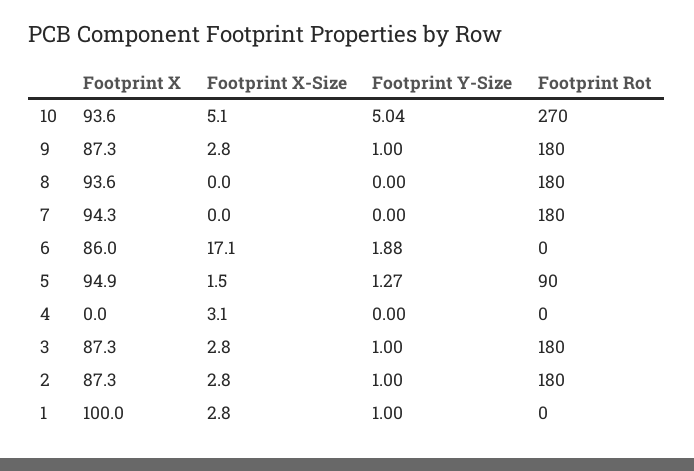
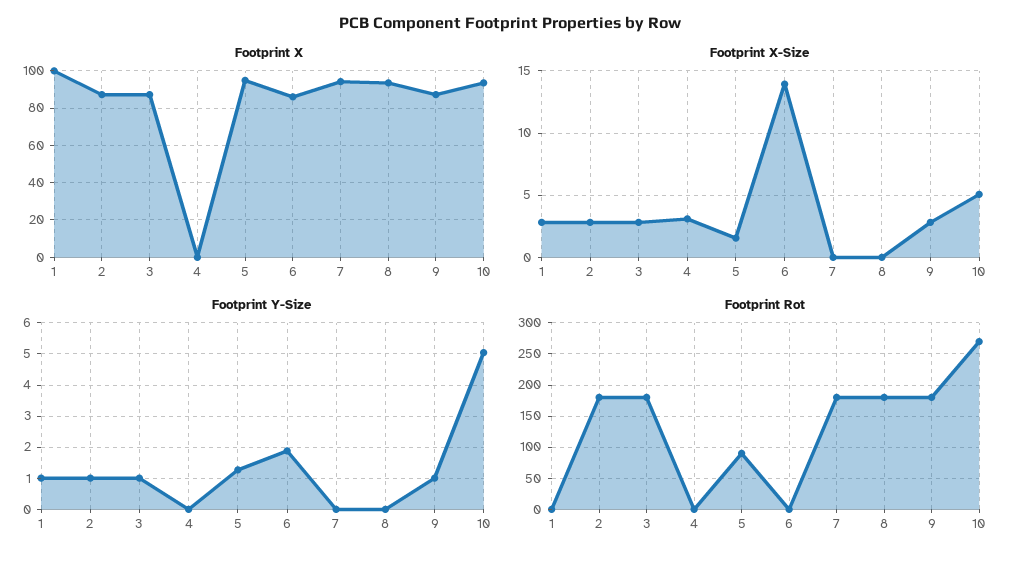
  {
    "Footprint X": {
      "10": 93.6,
      "9": 87.3,
      "8": 93.6,
      "7": 94.3,
      "6": 86,
      "5": 94.9,
      "4": 0,
      "3": 87.3,
      "2": 87.3,
      "1": 100
    },
    "Footprint X-Size": {
      "10": 5.1,
      "9": 2.8,
      "8": 0,
      "7": 0,
-     "6": 17.1,
+     "6": 14,
      "5": 1.5,
      "4": 3.1,
      "3": 2.8,
      "2": 2.8,
      "1": 2.8
    },
    "Footprint Y-Size": {
      "10": 5.04,
      "9": 1,
      "8": 0,
      "7": 0,
      "6": 1.88,
      "5": 1.27,
      "4": 0,
      "3": 1,
      "2": 1,
      "1": 1
    },
    "Footprint Rot": {
      "10": 270,
      "9": 180,
      "8": 180,
      "7": 180,
      "6": 0,
      "5": 90,
      "4": 0,
      "3": 180,
      "2": 180,
      "1": 0
    }
  }

